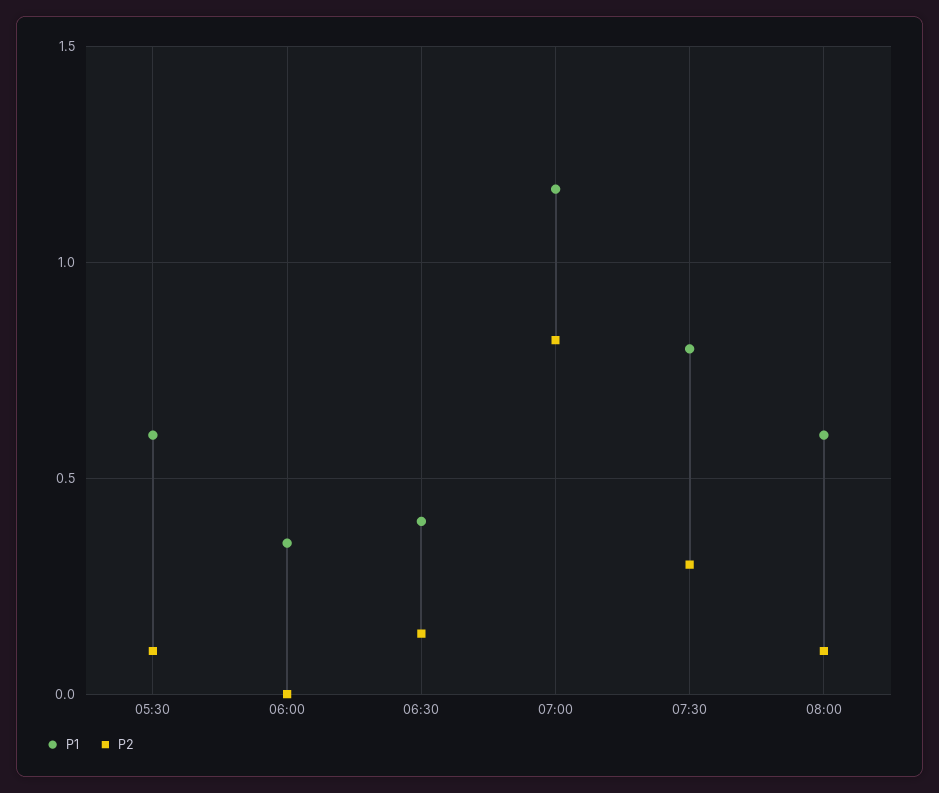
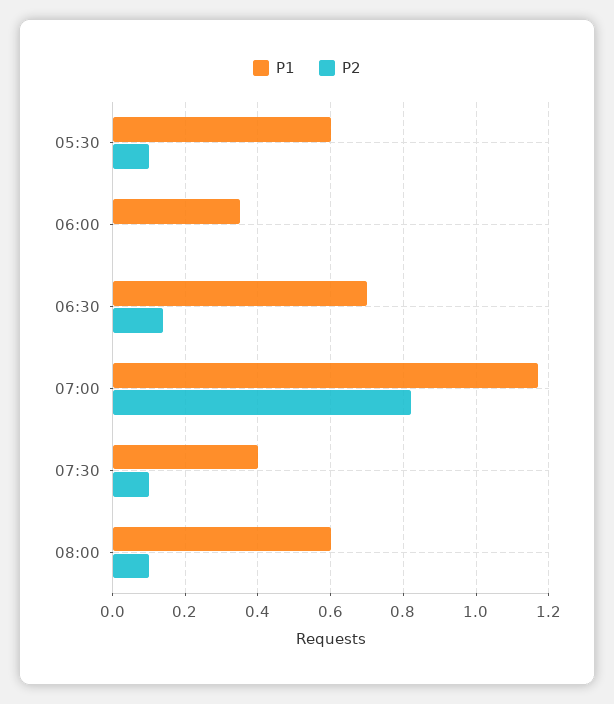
  {
    "P1": {
      "05:30": 0.6,
      "06:00": 0.35,
-     "06:30": 0.4,
+     "06:30": 0.7,
      "07:00": 1.15,
-     "07:30": 0.8,
+     "07:30": 0.4,
      "08:00": 0.6
    },
    "P2": {
      "05:30": 0.1,
      "06:00": 0,
      "06:30": 0.15,
      "07:00": 0.8,
-     "07:30": 0.3,
+     "07:30": 0.1,
      "08:00": 0.1
    }
  }

